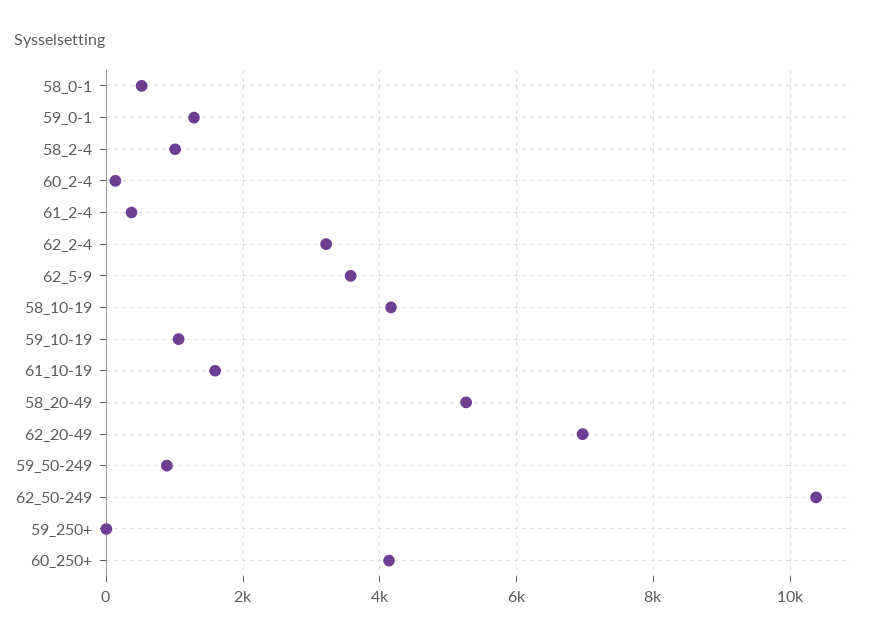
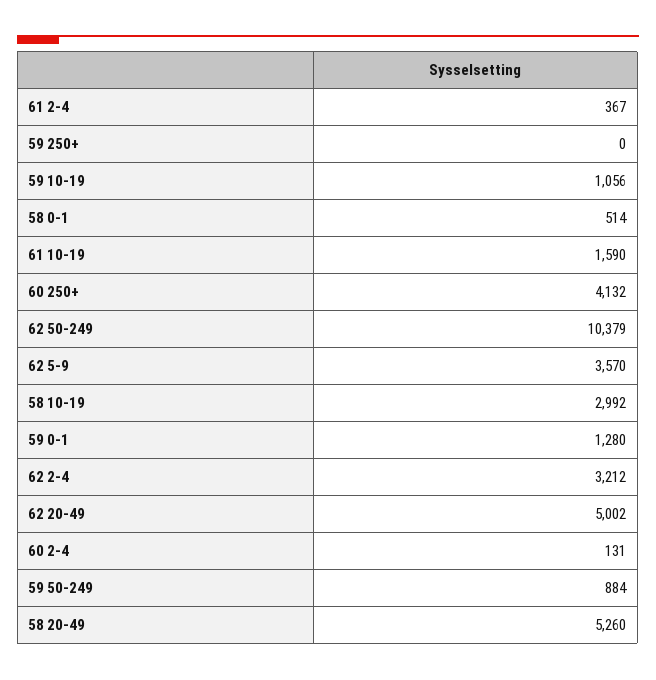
  {
    "58_0-1": 514,
    "59_0-1": 1280,
-   "58_2-4": 1000,
    "60_2-4": 131,
    "61_2-4": 367,
    "62_2-4": 3212,
    "62_5-9": 3570,
-   "58_10-19": 4200,
+   "58_10-19": 2992,
    "59_10-19": 1056,
    "61_10-19": 1590,
    "58_20-49": 5260,
-   "62_20-49": 7000,
+   "62_20-49": 5002,
    "59_50-249": 884,
    "62_50-249": 10379,
    "59_250+": 0,
    "60_250+": 4132
  }

